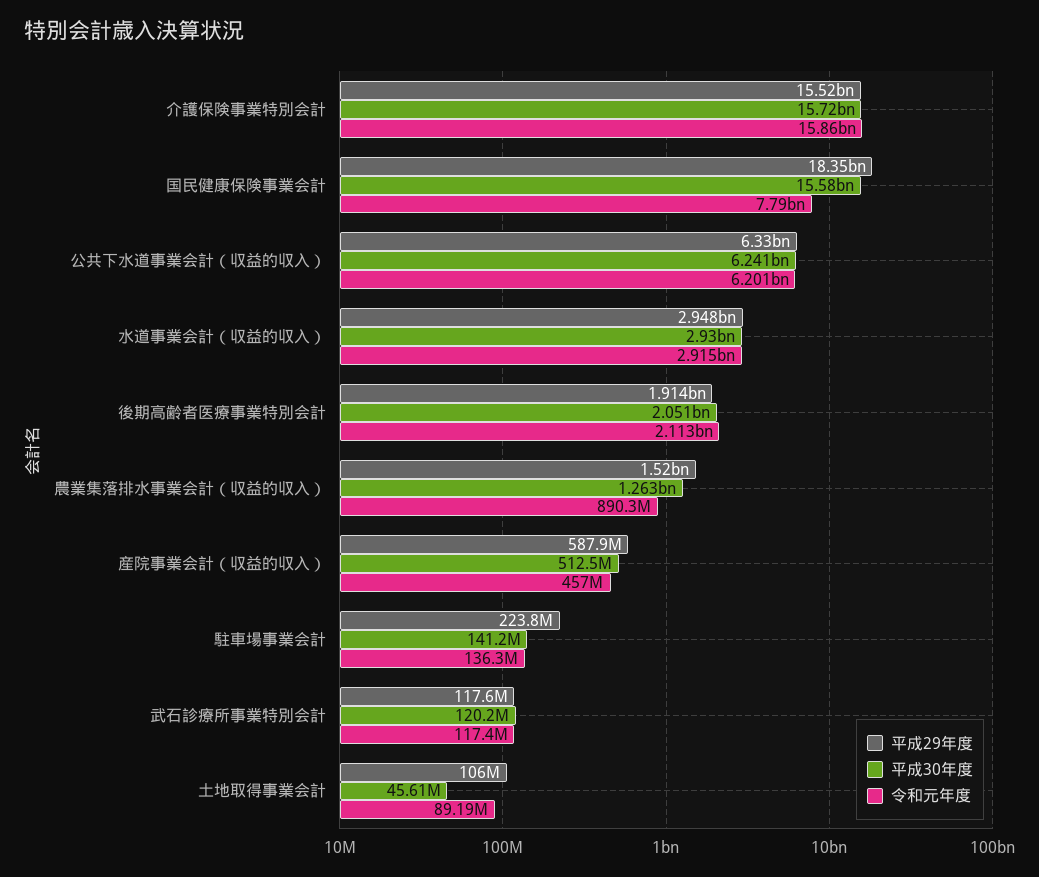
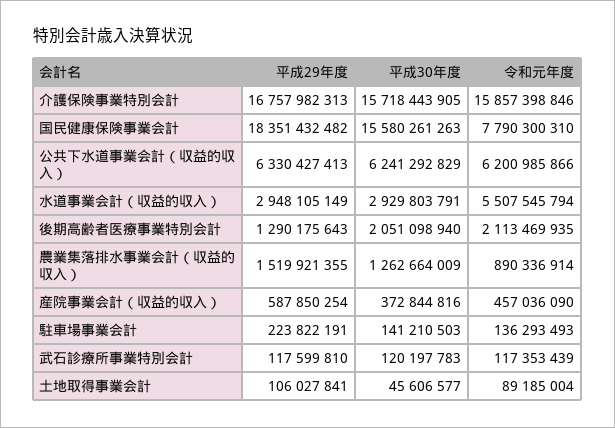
  {
    "平成29年度": {
-     "介護保険事業特別会計": 15520000000,
+     "介護保険事業特別会計": 16757982313,
      "国民健康保険事業会計": 18351432482,
      "公共下水道事業会計（収益的収入）": 6330427413,
      "水道事業会計（収益的収入）": 2948105149,
-     "後期高齢者医療事業特別会計": 1914000000,
+     "後期高齢者医療事業特別会計": 1290175643,
      "農業集落排水事業会計（収益的収入）": 1519921355,
      "産院事業会計（収益的収入）": 587850254,
      "駐車場事業会計": 223822191,
      "武石診療所事業特別会計": 117599810,
      "土地取得事業会計": 106027841
    },
    "平成30年度": {
      "介護保険事業特別会計": 15718443905,
      "国民健康保険事業会計": 15580261263,
      "公共下水道事業会計（収益的収入）": 6241292829,
      "水道事業会計（収益的収入）": 2929803791,
      "後期高齢者医療事業特別会計": 2051098940,
      "農業集落排水事業会計（収益的収入）": 1262664009,
-     "産院事業会計（収益的収入）": 512500000,
+     "産院事業会計（収益的収入）": 372844816,
      "駐車場事業会計": 141210503,
      "武石診療所事業特別会計": 120197783,
      "土地取得事業会計": 45606577
    },
    "令和元年度": {
      "介護保険事業特別会計": 15857398846,
      "国民健康保険事業会計": 7790300310,
      "公共下水道事業会計（収益的収入）": 6200985866,
-     "水道事業会計（収益的収入）": 2915000000,
+     "水道事業会計（収益的収入）": 5507545794,
      "後期高齢者医療事業特別会計": 2113469935,
      "農業集落排水事業会計（収益的収入）": 890336914,
      "産院事業会計（収益的収入）": 457036090,
      "駐車場事業会計": 136293493,
      "武石診療所事業特別会計": 117353439,
      "土地取得事業会計": 89185004
    }
  }

